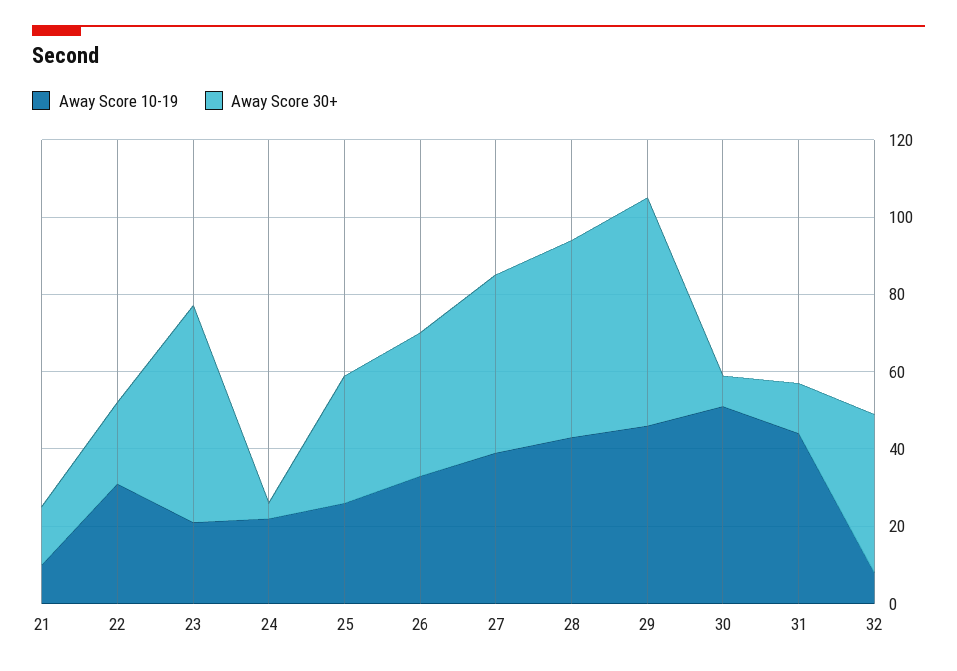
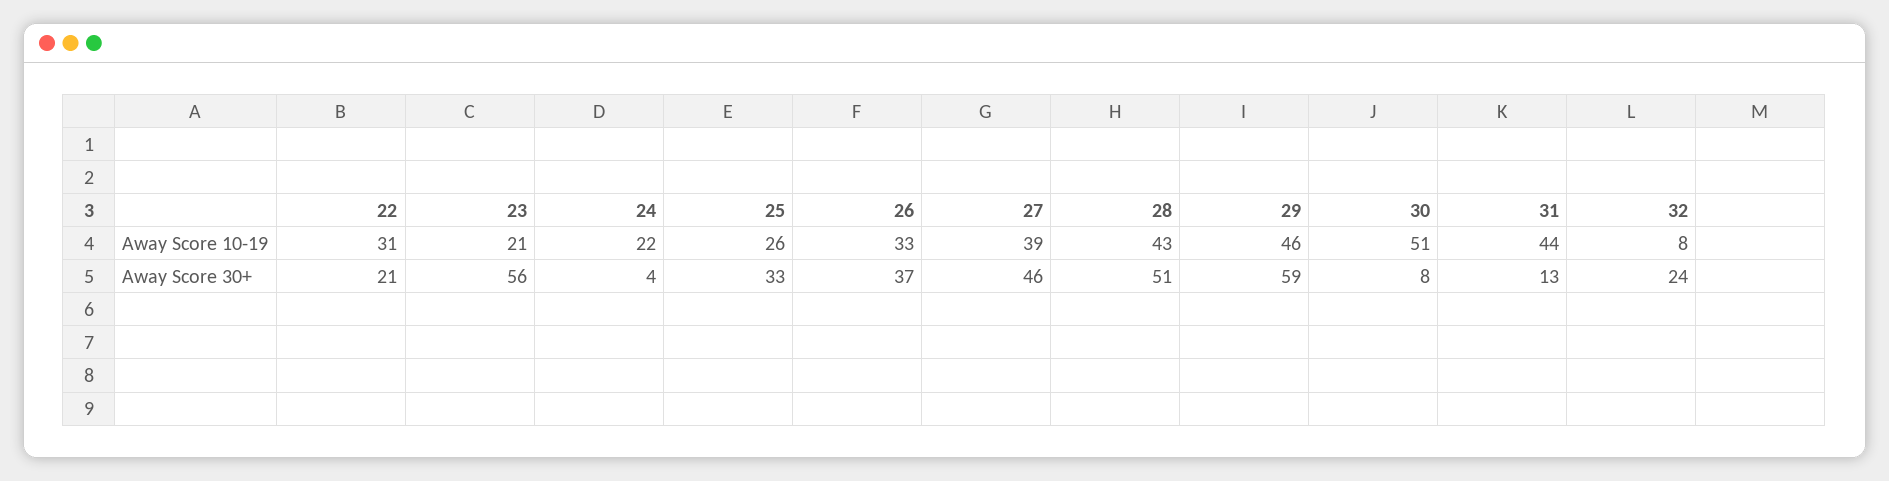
  {
    "Away Score 10-19": {
-     "21": 10,
      "22": 31,
      "23": 21,
      "24": 22,
      "25": 26,
      "26": 33,
      "27": 39,
      "28": 43,
      "29": 46,
      "30": 51,
      "31": 44,
      "32": 8
    },
    "Away Score 30+": {
-     "21": 15,
      "22": 21,
      "23": 56,
      "24": 4,
      "25": 33,
      "26": 37,
      "27": 46,
      "28": 51,
      "29": 59,
      "30": 8,
      "31": 13,
-     "32": 40
+     "32": 24
    }
  }

